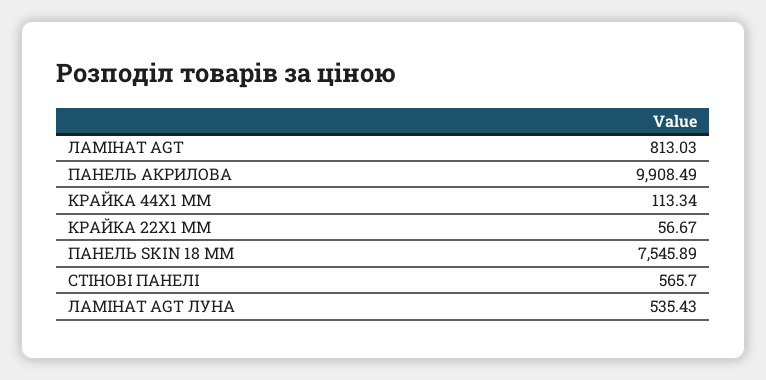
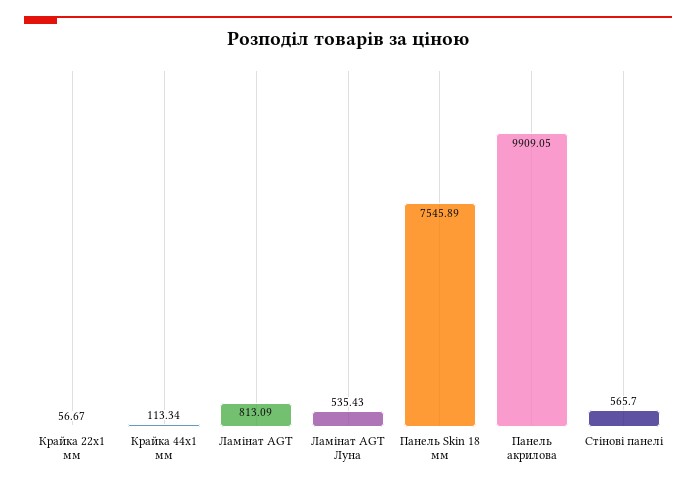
  {
-   "ЛАМІНАТ AGT": 813.03,
+   "ЛАМІНАТ AGT": 813.09,
-   "ПАНЕЛЬ АКРИЛОВА": 9908.49,
+   "ПАНЕЛЬ АКРИЛОВА": 9909.05,
    "КРАЙКА 44X1 ММ": 113.34,
    "КРАЙКА 22X1 ММ": 56.67,
    "ПАНЕЛЬ SKIN 18 ММ": 7545.89,
    "СТІНОВІ ПАНЕЛІ": 565.7,
    "ЛАМІНАТ AGT ЛУНА": 535.43
  }

